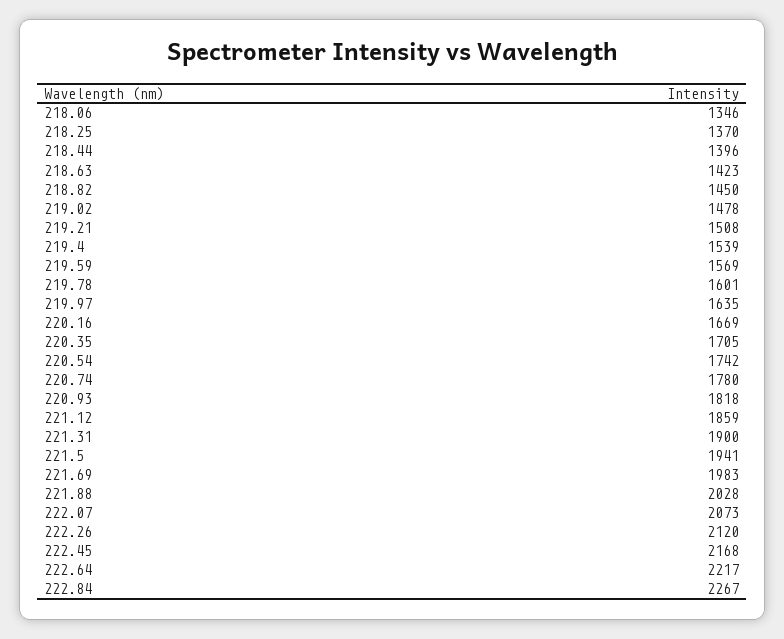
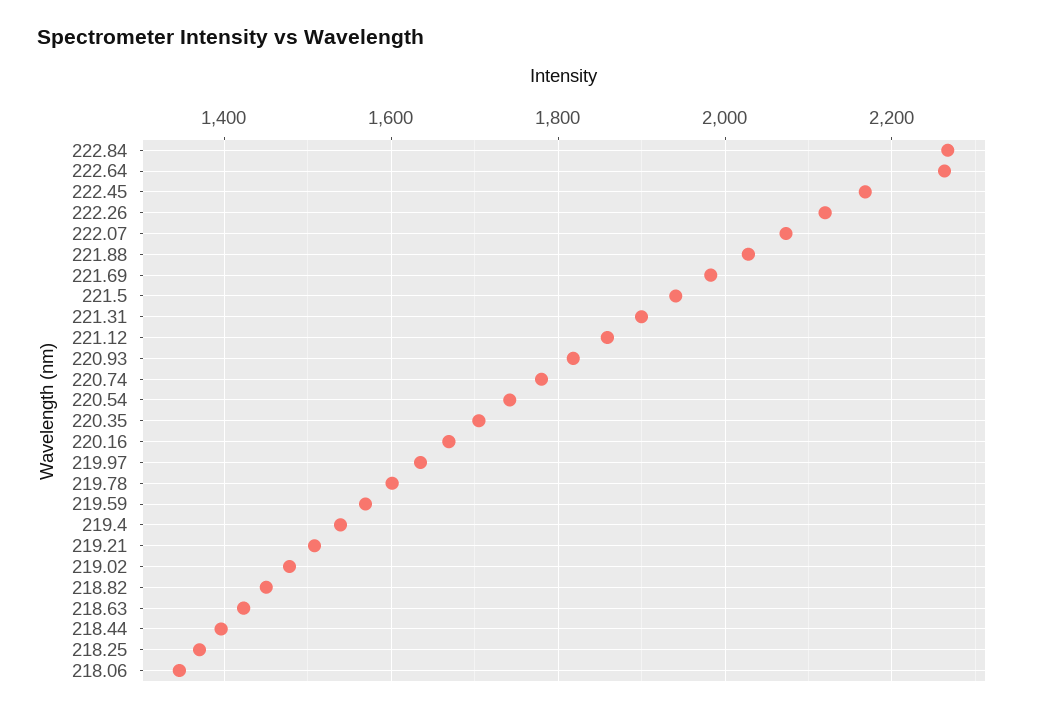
  {
    "218.06": 1346,
    "218.25": 1370,
    "218.44": 1396,
    "218.63": 1423,
    "218.82": 1450,
    "219.02": 1478,
    "219.21": 1508,
    "219.4": 1539,
    "219.59": 1569,
    "219.78": 1601,
    "219.97": 1635,
    "220.16": 1669,
    "220.35": 1705,
    "220.54": 1742,
    "220.74": 1780,
    "220.93": 1818,
    "221.12": 1859,
    "221.31": 1900,
    "221.5": 1941,
    "221.69": 1983,
    "221.88": 2028,
    "222.07": 2073,
    "222.26": 2120,
    "222.45": 2168,
-   "222.64": 2217,
+   "222.64": 2260,
    "222.84": 2267
  }

